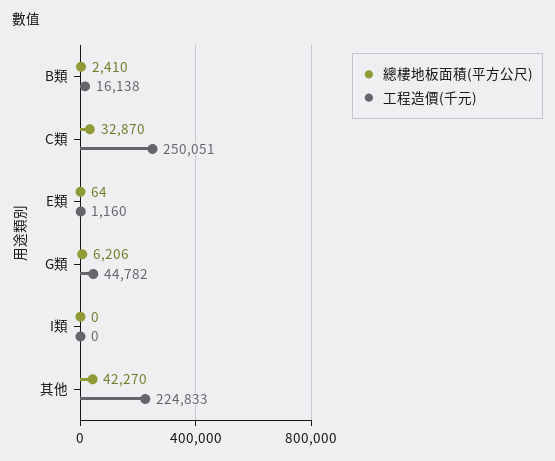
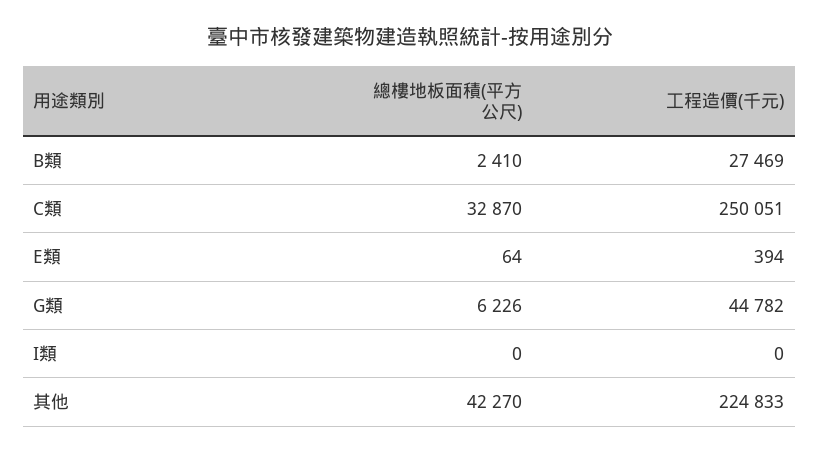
  {
    "總樓地板面積(平方公尺)": {
      "B類": 2410,
      "C類": 32870,
      "E類": 64,
-     "G類": 6206,
+     "G類": 6226,
      "I類": 0,
      "其他": 42270
    },
    "工程造價(千元)": {
-     "B類": 16138,
+     "B類": 27469,
      "C類": 250051,
-     "E類": 1160,
+     "E類": 394,
      "G類": 44782,
      "I類": 0,
      "其他": 224833
    }
  }

